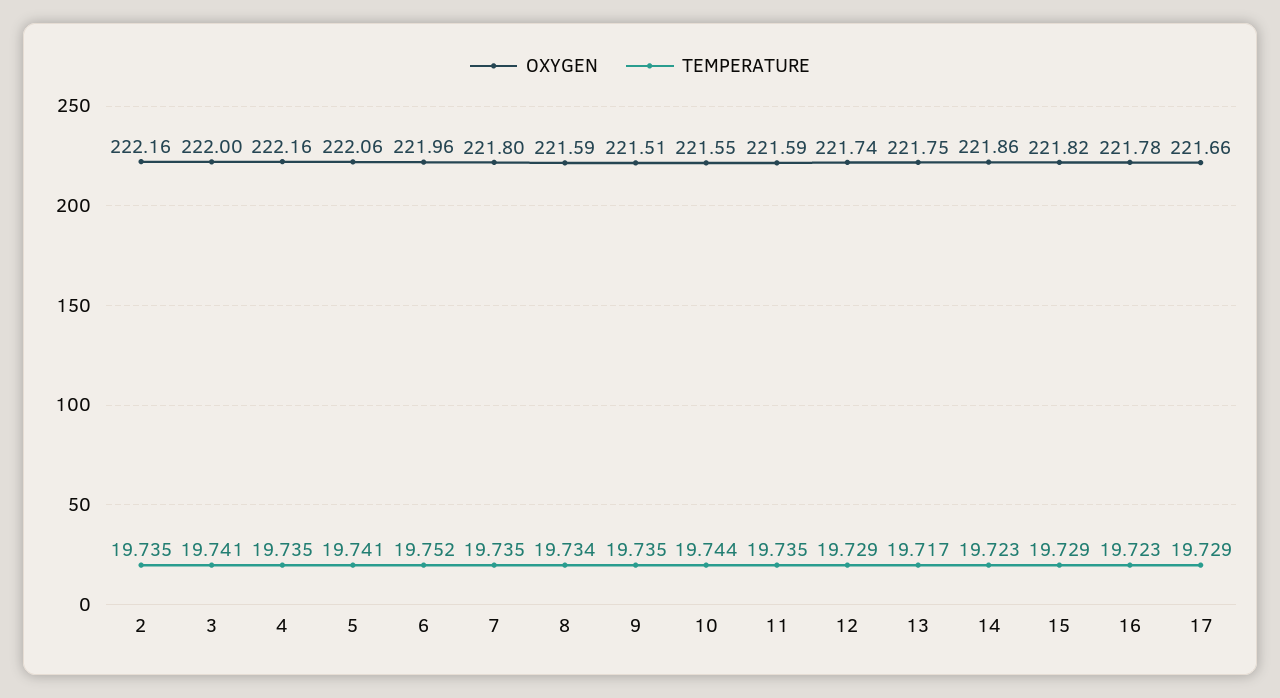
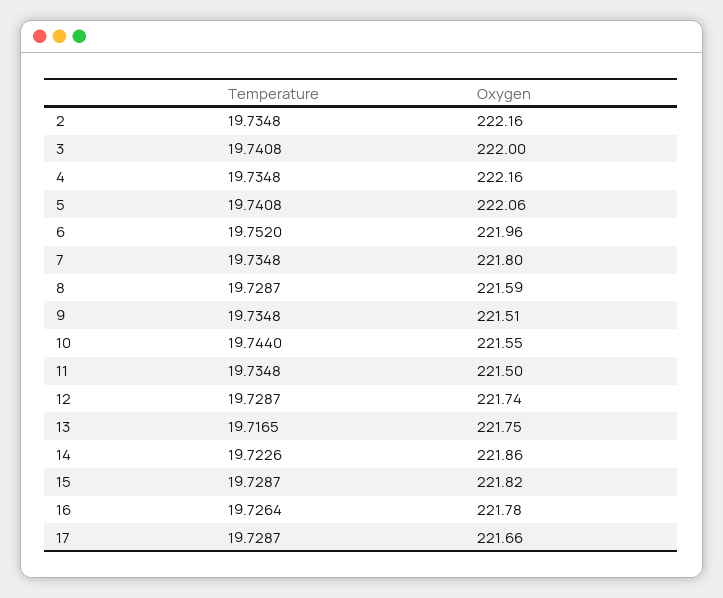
  {
    "OXYGEN": {
      "2": 222.16,
      "3": 222,
      "4": 222.16,
      "5": 222.06,
      "6": 221.96,
      "7": 221.8,
      "8": 221.59,
      "9": 221.51,
      "10": 221.55,
-     "11": 221.59,
+     "11": 221.5,
      "12": 221.74,
      "13": 221.75,
      "14": 221.86,
      "15": 221.82,
      "16": 221.78,
      "17": 221.66
    },
    "TEMPERATURE": {
      "2": 19.7348,
      "3": 19.7408,
      "4": 19.7348,
      "5": 19.7408,
      "6": 19.752,
      "7": 19.7348,
-     "8": 19.734,
+     "8": 19.7287,
      "9": 19.7348,
      "10": 19.744,
      "11": 19.7348,
      "12": 19.7287,
      "13": 19.7165,
      "14": 19.7226,
      "15": 19.7287,
-     "16": 19.723,
+     "16": 19.7264,
      "17": 19.7287
    }
  }

